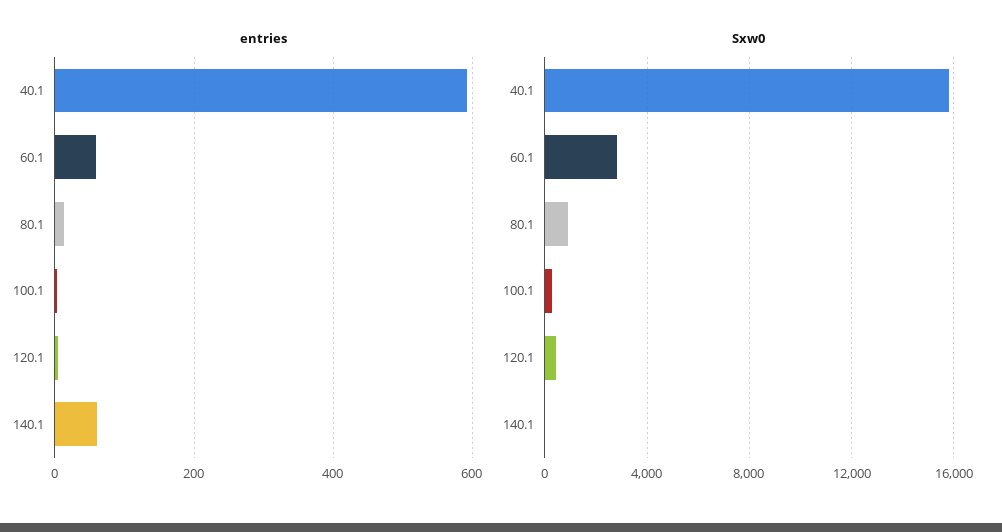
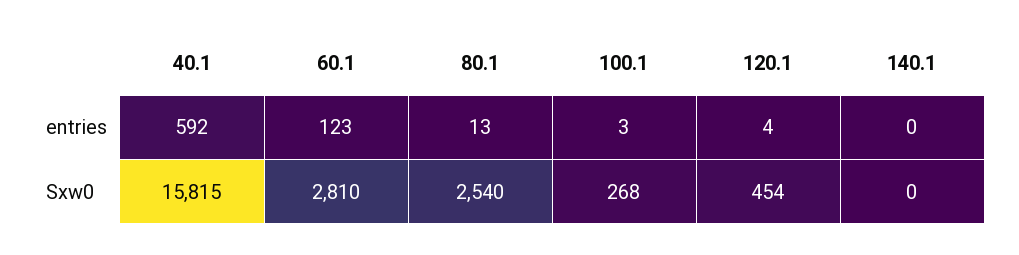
  {
    "entries": {
      "40.1": 592,
-     "60.1": 60,
+     "60.1": 123,
      "80.1": 13,
      "100.1": 3,
      "120.1": 4,
-     "140.1": 60
+     "140.1": 0
    },
    "Sxw0": {
      "40.1": 15815,
      "60.1": 2810,
-     "80.1": 1000,
+     "80.1": 2540,
      "100.1": 268,
      "120.1": 454,
      "140.1": 0
    }
  }

